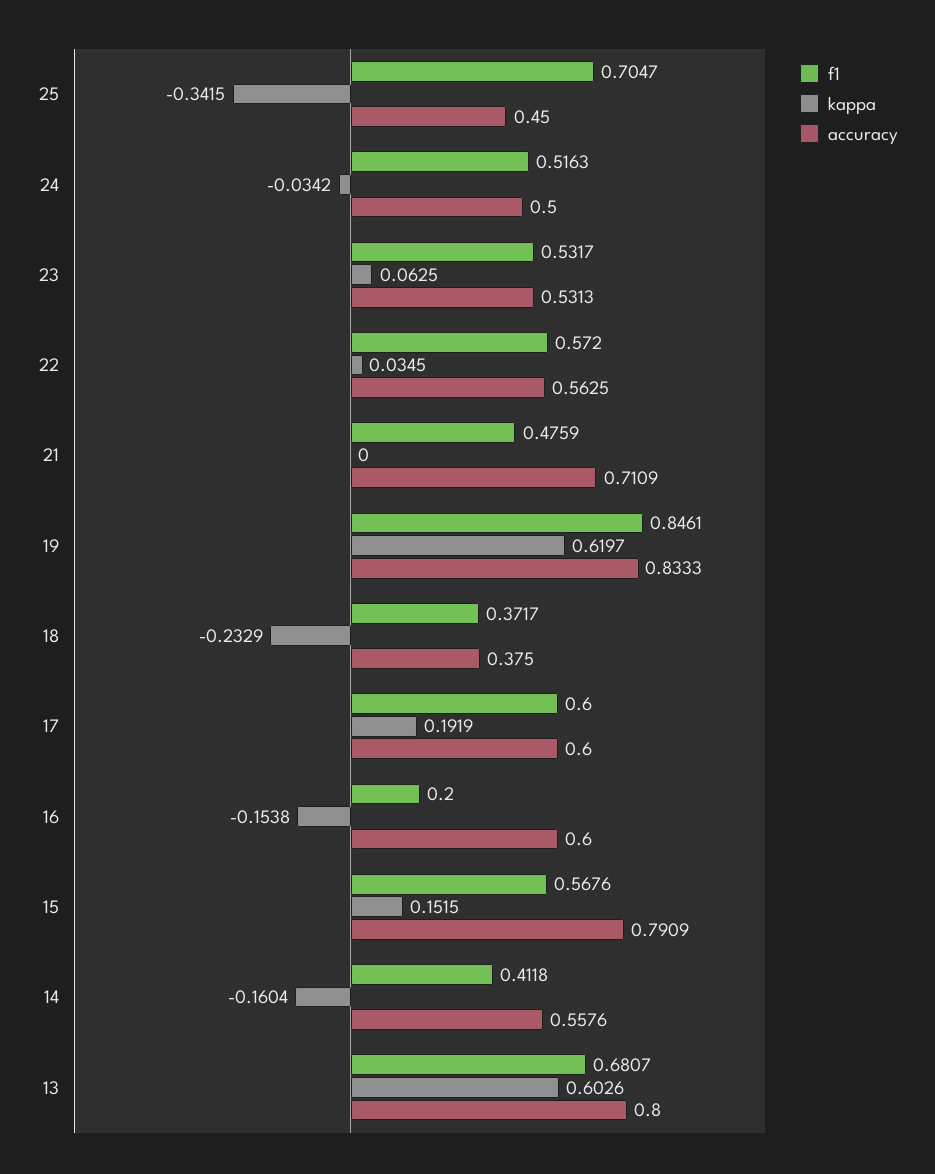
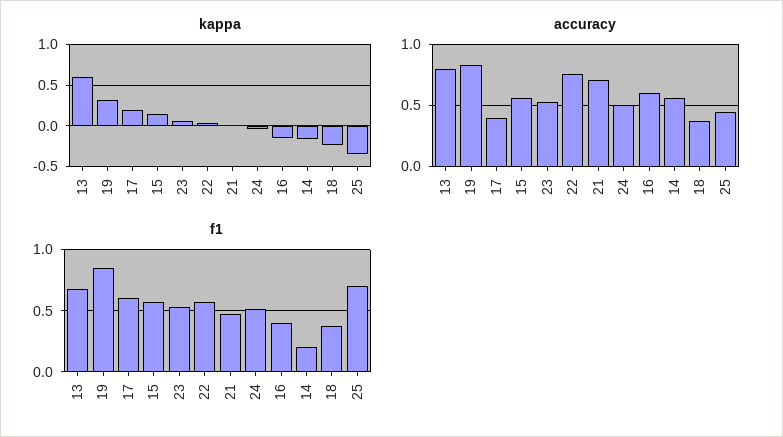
  {
    "f1": {
      "25": 0.7047,
      "24": 0.5163,
      "23": 0.5317,
      "22": 0.572,
      "21": 0.4759,
      "19": 0.8461,
      "18": 0.3717,
      "17": 0.6,
-     "16": 0.2,
+     "16": 0.4,
      "15": 0.5676,
-     "14": 0.4118,
+     "14": 0.2,
      "13": 0.6807
    },
    "kappa": {
      "25": -0.3415,
      "24": -0.0342,
      "23": 0.0625,
      "22": 0.0345,
      "21": 0,
-     "19": 0.6197,
+     "19": 0.3,
      "18": -0.2329,
      "17": 0.1919,
      "16": -0.1538,
      "15": 0.1515,
      "14": -0.1604,
      "13": 0.6026
    },
    "accuracy": {
      "25": 0.45,
      "24": 0.5,
      "23": 0.5313,
-     "22": 0.5625,
+     "22": 0.75,
      "21": 0.7109,
      "19": 0.8333,
      "18": 0.375,
-     "17": 0.6,
+     "17": 0.4,
      "16": 0.6,
-     "15": 0.7909,
+     "15": 0.55,
      "14": 0.5576,
      "13": 0.8
    }
  }

